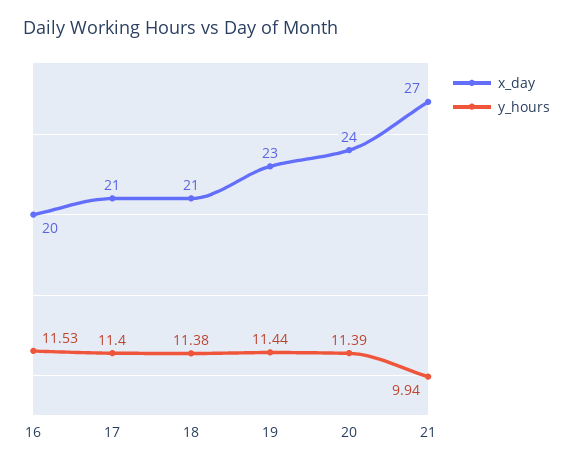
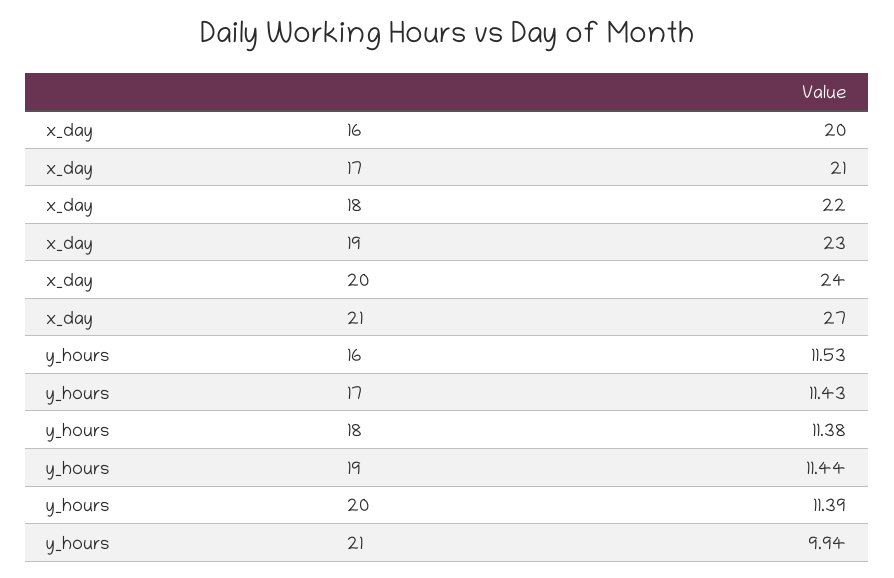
  {
    "x_day": {
      "16": 20,
      "17": 21,
-     "18": 21,
+     "18": 22,
      "19": 23,
      "20": 24,
      "21": 27
    },
    "y_hours": {
      "16": 11.53,
-     "17": 11.4,
+     "17": 11.43,
      "18": 11.38,
      "19": 11.44,
      "20": 11.39,
      "21": 9.94
    }
  }

